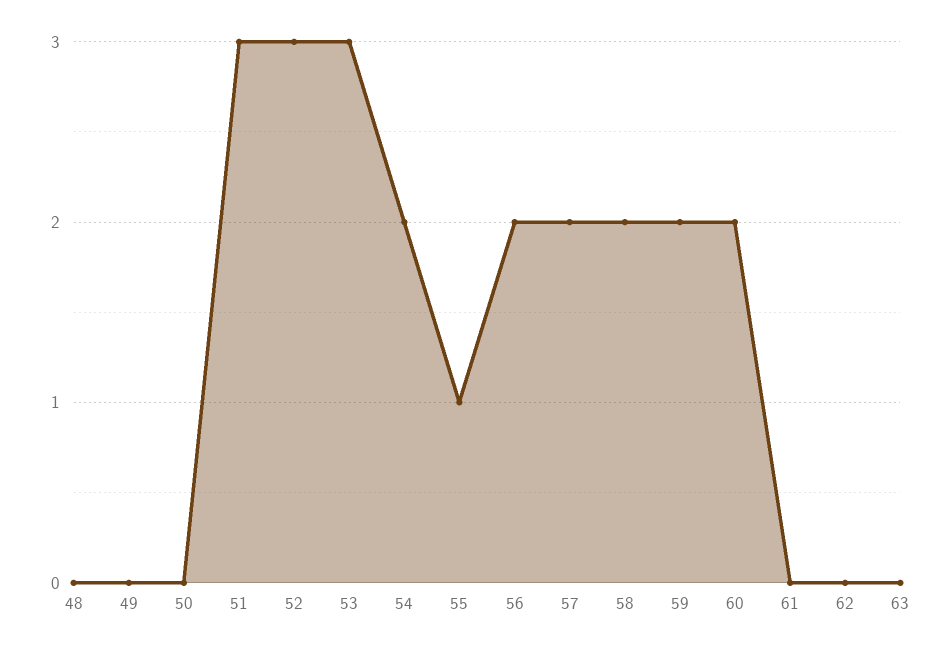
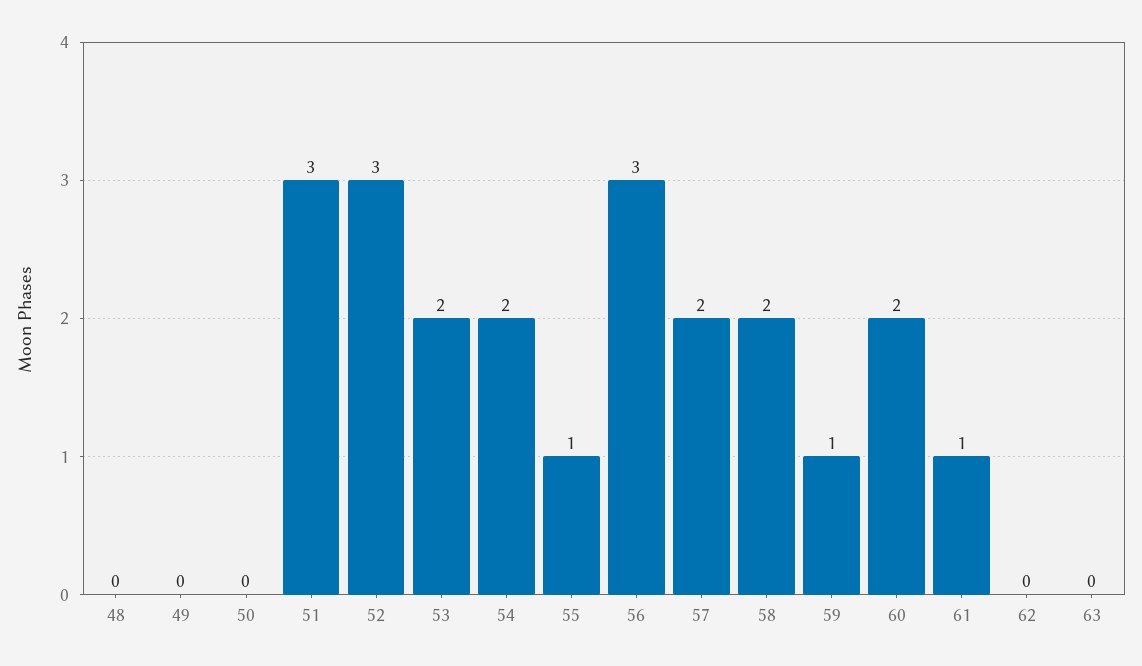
  {
    "48": 0,
    "49": 0,
    "50": 0,
    "51": 3,
    "52": 3,
-   "53": 3,
+   "53": 2,
    "54": 2,
    "55": 1,
-   "56": 2,
+   "56": 3,
    "57": 2,
    "58": 2,
-   "59": 2,
+   "59": 1,
    "60": 2,
-   "61": 0,
+   "61": 1,
    "62": 0,
    "63": 0
  }

